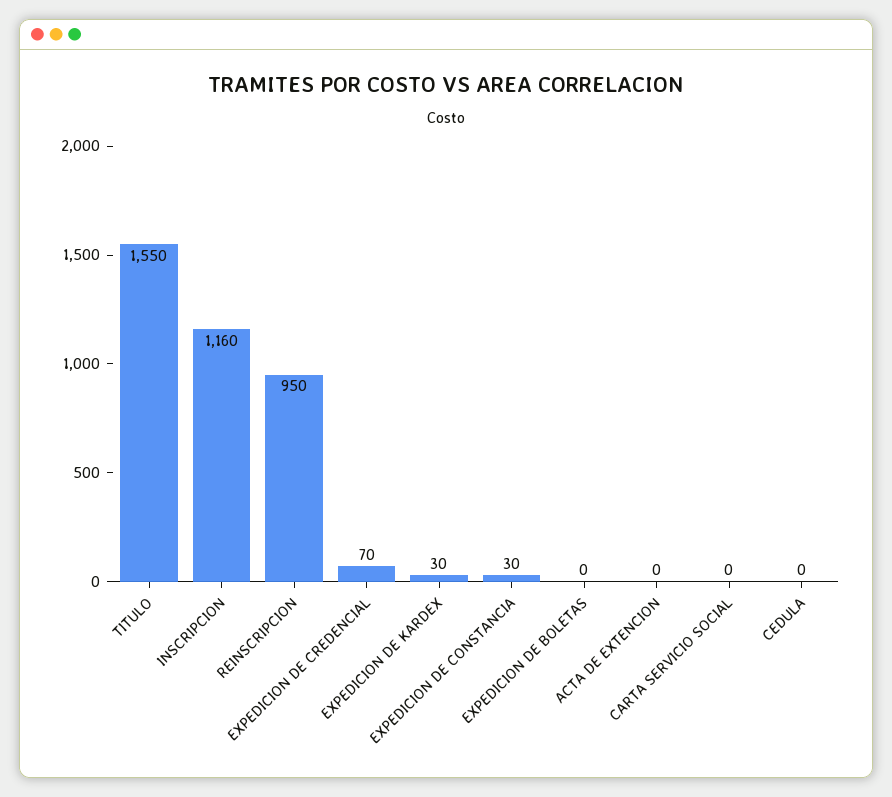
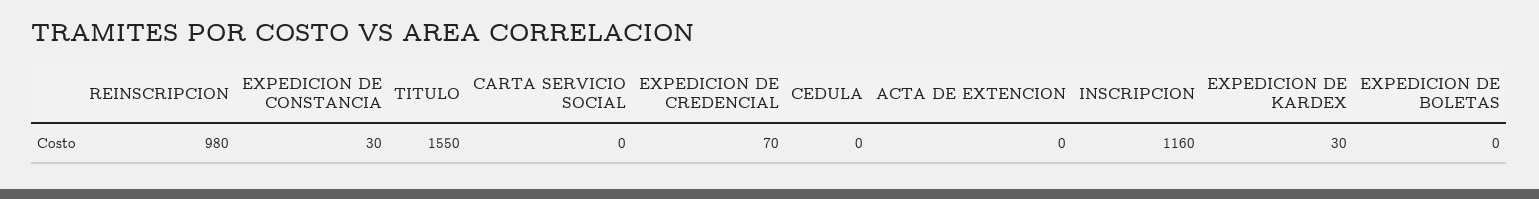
  {
    "TITULO": 1550,
    "INSCRIPCION": 1160,
-   "REINSCRIPCION": 950,
+   "REINSCRIPCION": 980,
    "EXPEDICION DE CREDENCIAL": 70,
    "EXPEDICION DE KARDEX": 30,
    "EXPEDICION DE CONSTANCIA": 30,
    "EXPEDICION DE BOLETAS": 0,
    "ACTA DE EXTENCION": 0,
    "CARTA SERVICIO SOCIAL": 0,
    "CEDULA": 0
  }

